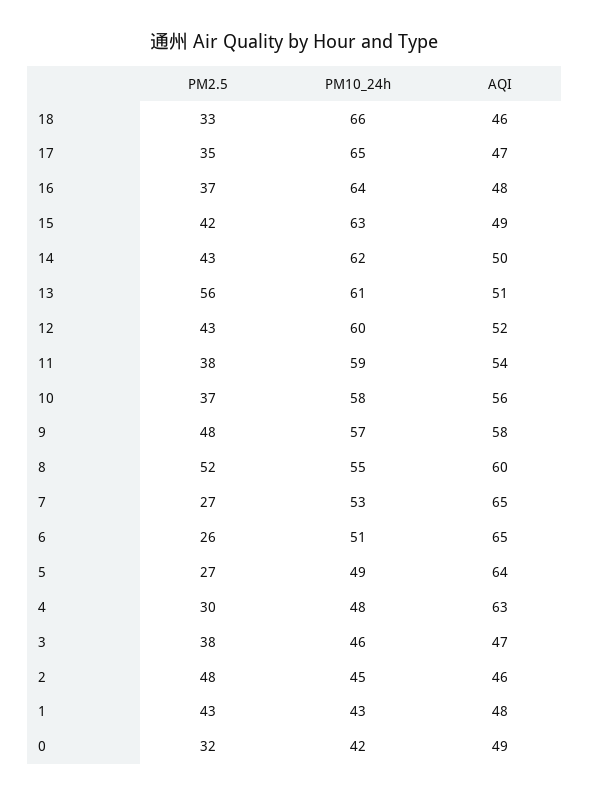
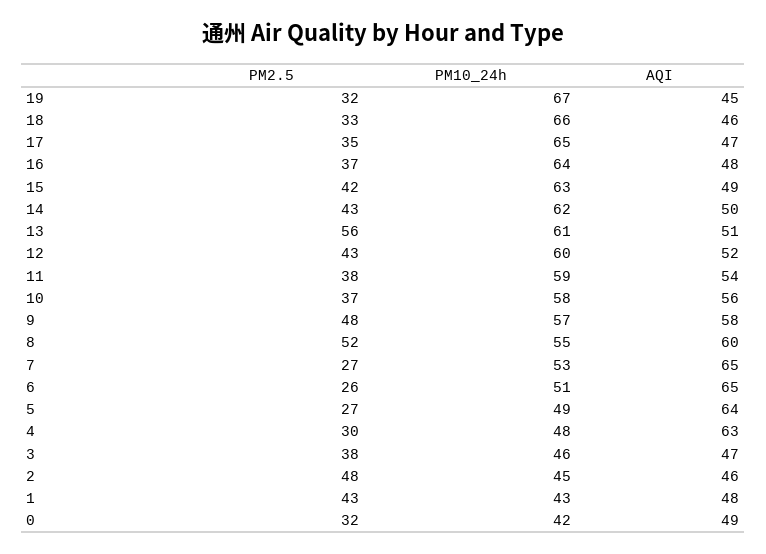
  {
    "PM2.5": {
      "18": 33,
      "17": 35,
      "16": 37,
      "15": 42,
      "14": 43,
      "13": 56,
      "12": 43,
      "11": 38,
      "10": 37,
      "9": 48,
      "8": 52,
      "7": 27,
      "6": 26,
      "5": 27,
      "4": 30,
      "3": 38,
      "2": 48,
      "1": 43,
-     "0": 32
+     "0": 32,
+     "19": 32
    },
    "PM10_24h": {
      "18": 66,
      "17": 65,
      "16": 64,
      "15": 63,
      "14": 62,
      "13": 61,
      "12": 60,
      "11": 59,
      "10": 58,
      "9": 57,
      "8": 55,
      "7": 53,
      "6": 51,
      "5": 49,
      "4": 48,
      "3": 46,
      "2": 45,
      "1": 43,
-     "0": 42
+     "0": 42,
+     "19": 67
    },
    "AQI": {
      "18": 46,
      "17": 47,
      "16": 48,
      "15": 49,
      "14": 50,
      "13": 51,
      "12": 52,
      "11": 54,
      "10": 56,
      "9": 58,
      "8": 60,
      "7": 65,
      "6": 65,
      "5": 64,
      "4": 63,
      "3": 47,
      "2": 46,
      "1": 48,
-     "0": 49
+     "0": 49,
+     "19": 45
    }
  }

